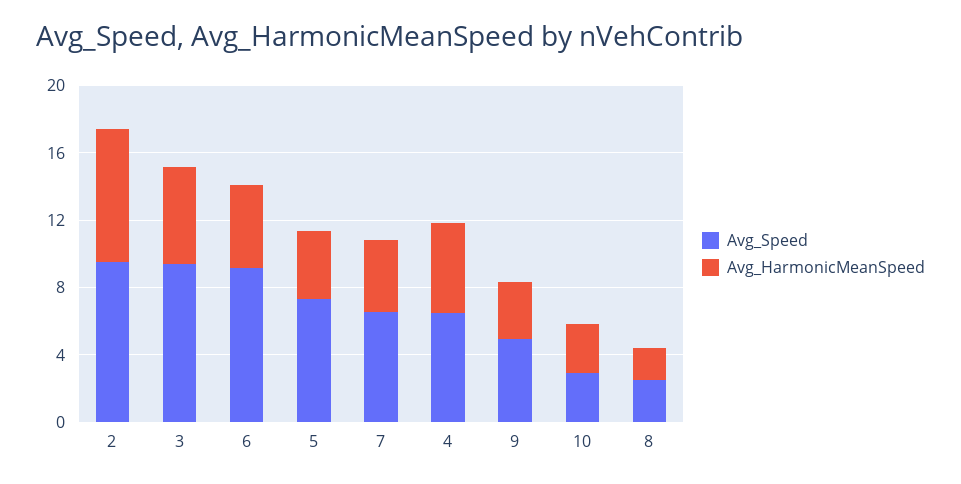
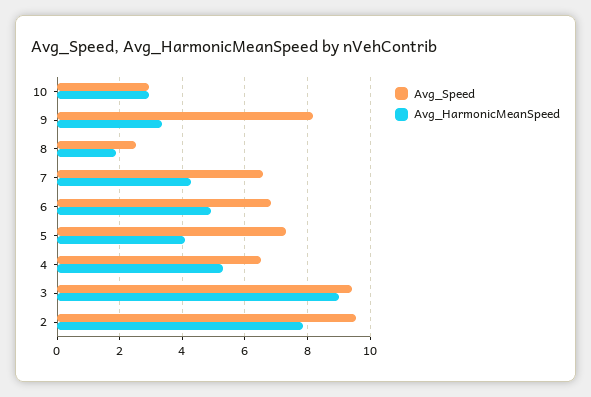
  {
    "Avg_Speed": {
      "2": 9.6,
      "3": 9.4,
-     "6": 9,
+     "6": 6.8,
      "5": 7.4,
      "7": 6.6,
      "4": 6.6,
-     "9": 5,
+     "9": 8.2,
      "10": 3,
      "8": 2.6
    },
    "Avg_HarmonicMeanSpeed": {
      "2": 7.8,
-     "3": 6,
+     "3": 9,
      "6": 5,
      "5": 4,
      "7": 4.2,
      "4": 5.4,
      "9": 3.4,
      "10": 3,
      "8": 1.8
    }
  }

